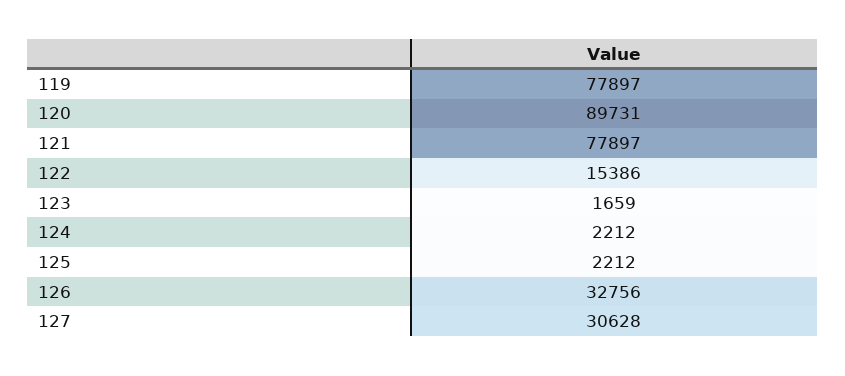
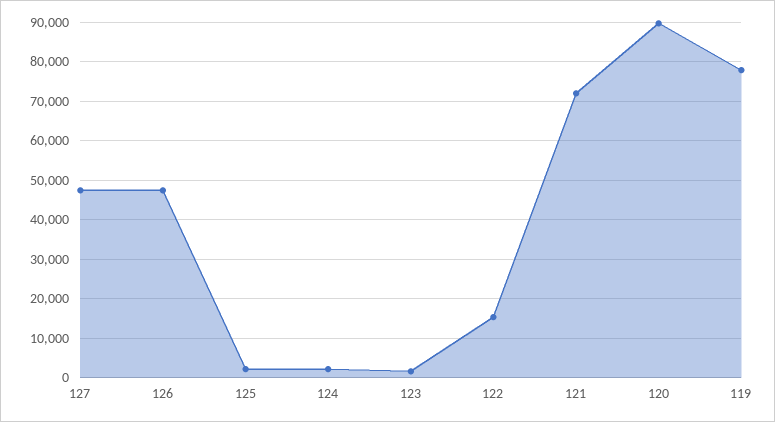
  {
    "119": 77897,
    "120": 89731,
-   "121": 77897,
+   "121": 72000,
    "122": 15386,
    "123": 1659,
    "124": 2212,
    "125": 2212,
-   "126": 32756,
+   "126": 48000,
-   "127": 30628
+   "127": 48000
  }

